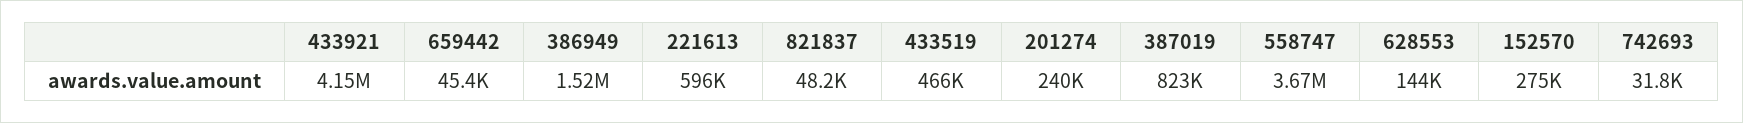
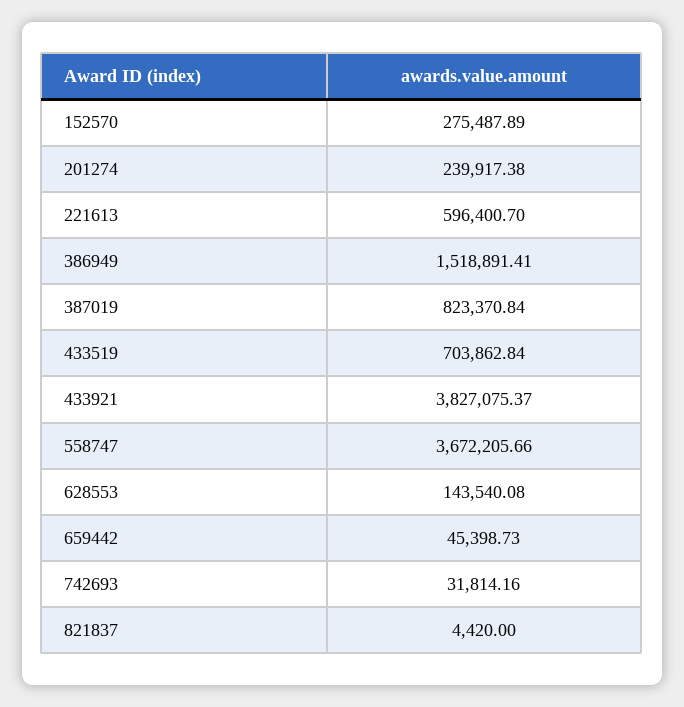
  {
-   "433921": 4150000,
+   "433921": 3827075.37,
    "659442": 45398.73,
    "386949": 1518891.41,
    "221613": 596400.7,
-   "821837": 48200,
+   "821837": 4420,
-   "433519": 466000,
+   "433519": 703862.84,
    "201274": 239917.38,
    "387019": 823370.84,
    "558747": 3672205.66,
    "628553": 143540.08,
    "152570": 275487.89,
    "742693": 31814.16
  }

